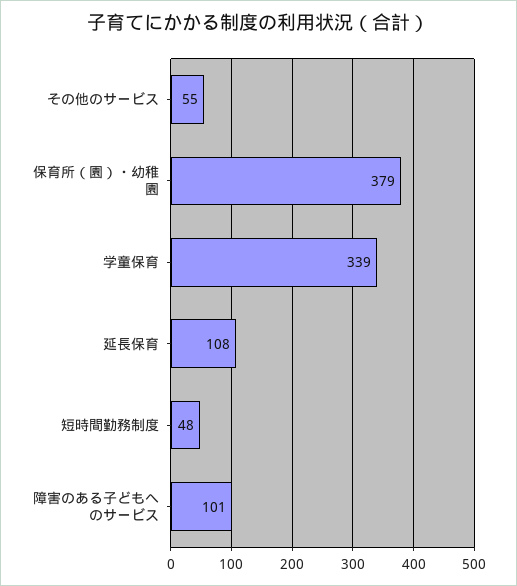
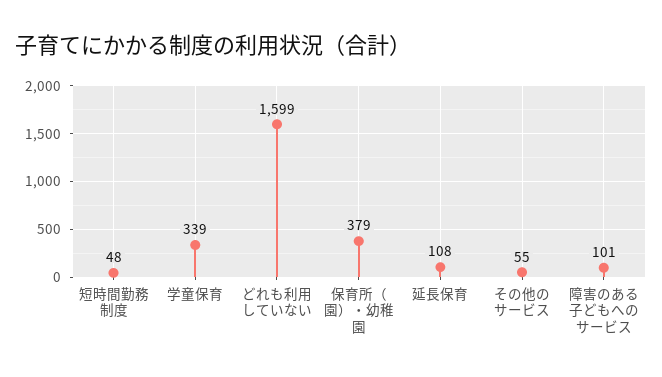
  {
    "その他のサービス": 55,
    "保育所（園）・幼稚園": 379,
    "学童保育": 339,
    "延長保育": 108,
    "短時間勤務制度": 48,
-   "障害のある子どもへのサービス": 101
+   "障害のある子どもへのサービス": 101,
+   "どれも利用していない": 1599
  }

